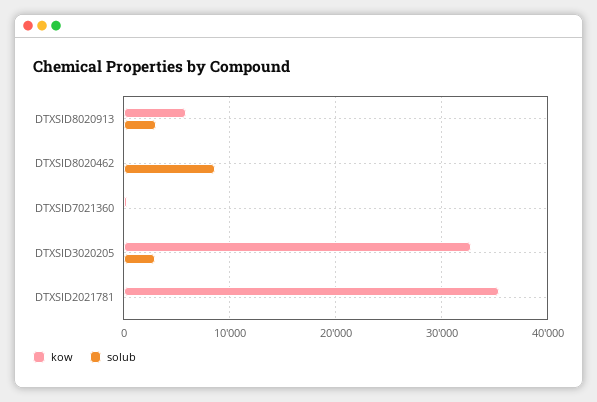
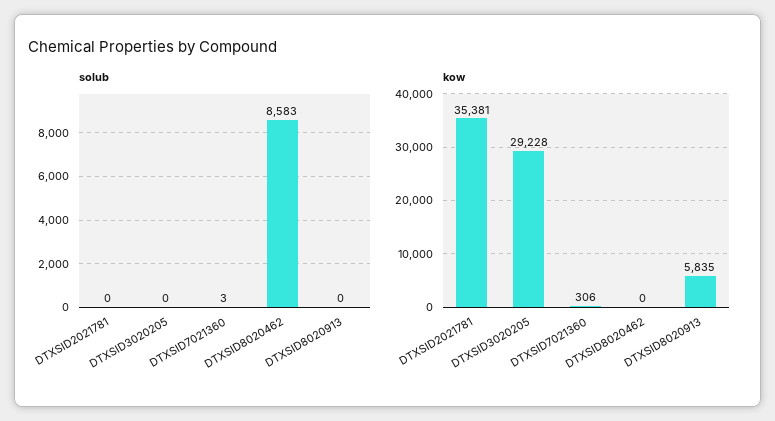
  {
    "kow": {
      "DTXSID8020913": 5835,
      "DTXSID8020462": 0,
      "DTXSID7021360": 306,
-     "DTXSID3020205": 33000,
+     "DTXSID3020205": 29228,
      "DTXSID2021781": 35381
    },
    "solub": {
-     "DTXSID8020913": 3000,
+     "DTXSID8020913": 0,
      "DTXSID8020462": 8583,
      "DTXSID7021360": 3,
-     "DTXSID3020205": 3000,
+     "DTXSID3020205": 0,
      "DTXSID2021781": 0
    }
  }

